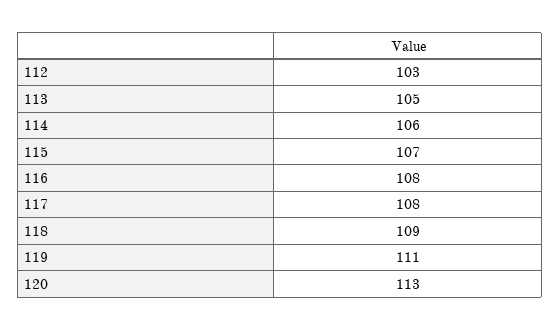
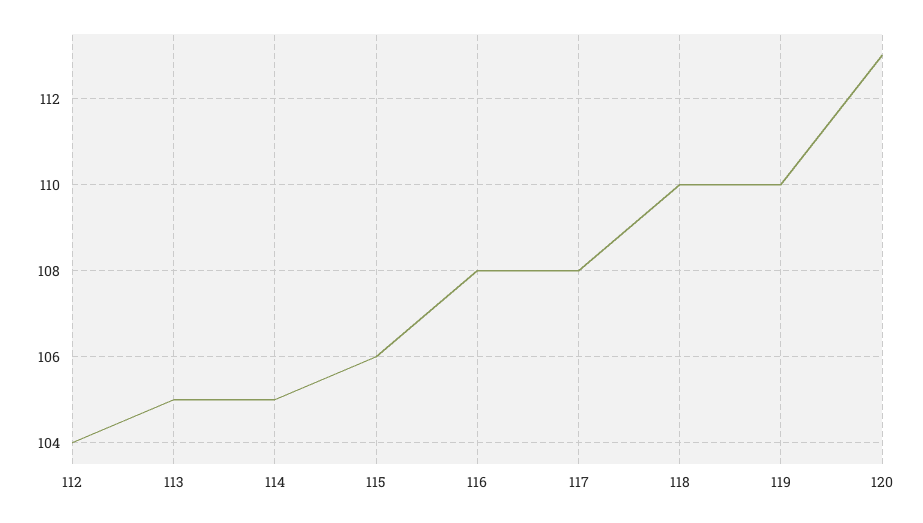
  {
-   "112": 103,
+   "112": 104,
    "113": 105,
-   "114": 106,
+   "114": 105,
-   "115": 107,
+   "115": 106,
    "116": 108,
    "117": 108,
-   "118": 109,
+   "118": 110,
-   "119": 111,
+   "119": 110,
    "120": 113
  }

